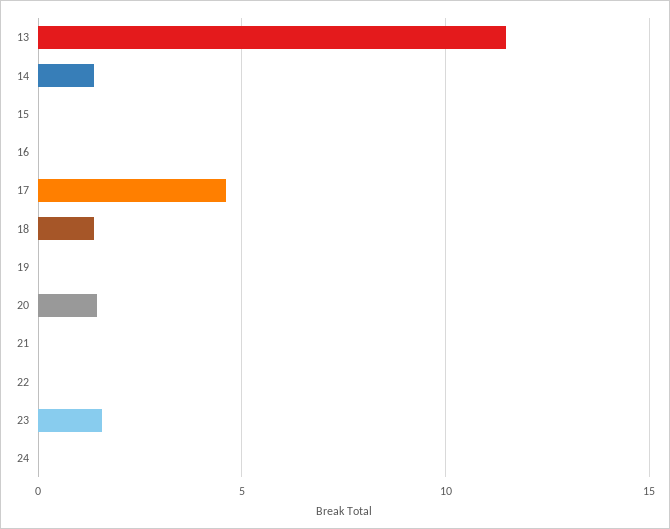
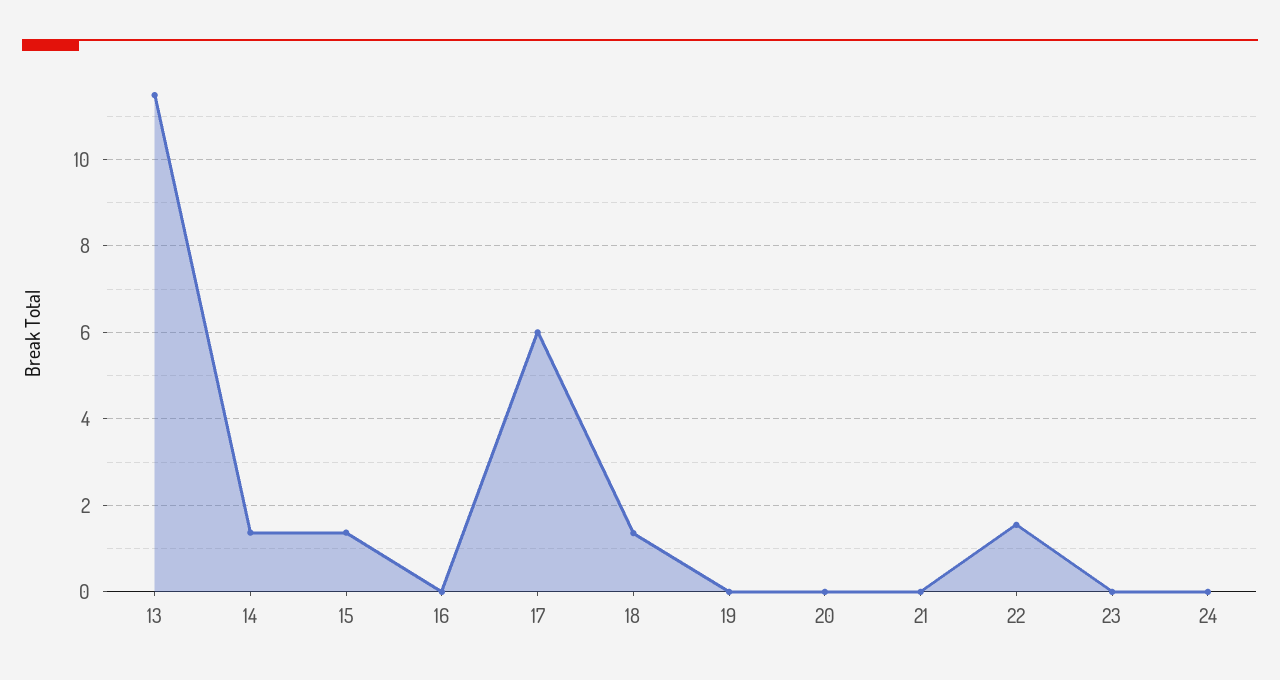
  {
    "13": 11.4,
    "14": 1.4,
-   "15": 0,
+   "15": 1.4,
    "16": 0,
-   "17": 4.5,
+   "17": 6,
    "18": 1.4,
    "19": 0,
-   "20": 1.5,
+   "20": 0,
    "21": 0,
-   "22": 0,
+   "22": 1.6,
-   "23": 1.5,
+   "23": 0,
    "24": 0
  }

